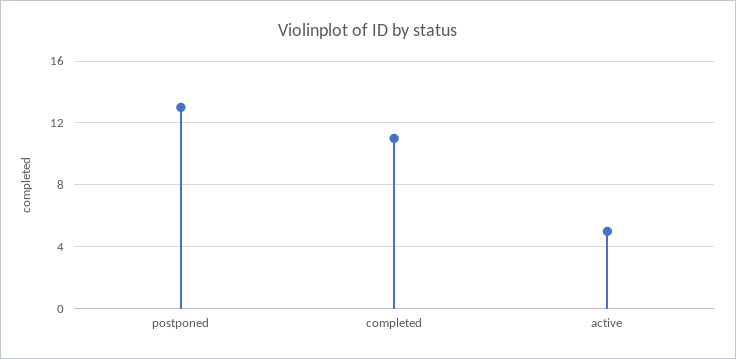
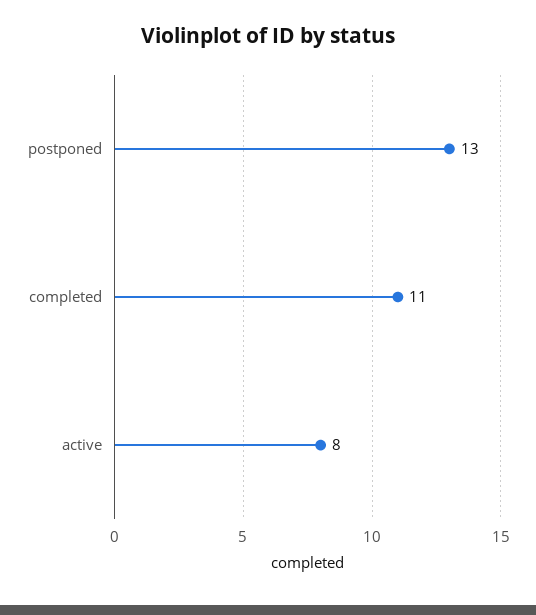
  {
    "postponed": 13,
    "completed": 11,
-   "active": 5
+   "active": 8
  }

